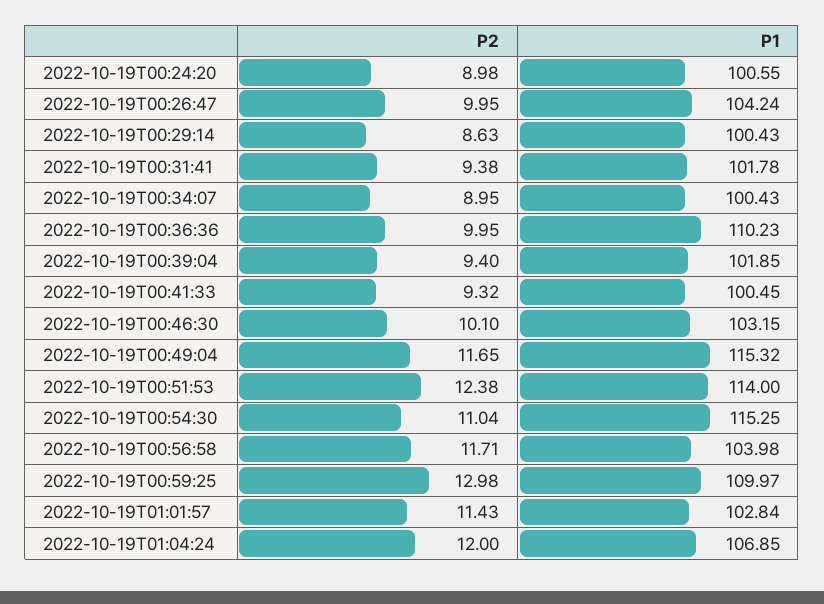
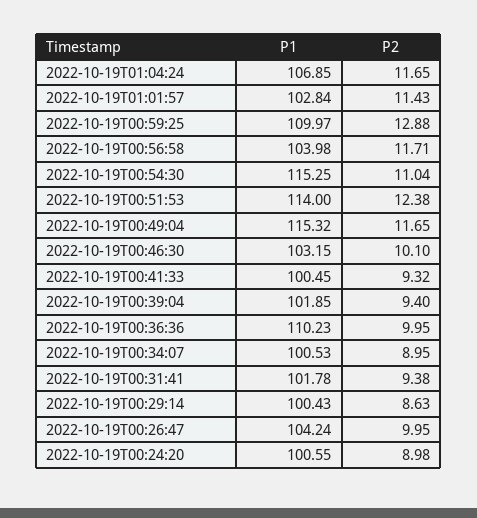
  {
    "P2": {
      "2022-10-19T00:24:20": 8.98,
      "2022-10-19T00:26:47": 9.95,
      "2022-10-19T00:29:14": 8.63,
      "2022-10-19T00:31:41": 9.38,
      "2022-10-19T00:34:07": 8.95,
      "2022-10-19T00:36:36": 9.95,
      "2022-10-19T00:39:04": 9.4,
      "2022-10-19T00:41:33": 9.32,
      "2022-10-19T00:46:30": 10.1,
      "2022-10-19T00:49:04": 11.65,
      "2022-10-19T00:51:53": 12.38,
      "2022-10-19T00:54:30": 11.04,
      "2022-10-19T00:56:58": 11.71,
-     "2022-10-19T00:59:25": 12.98,
+     "2022-10-19T00:59:25": 12.88,
      "2022-10-19T01:01:57": 11.43,
-     "2022-10-19T01:04:24": 12
+     "2022-10-19T01:04:24": 11.65
    },
    "P1": {
      "2022-10-19T00:24:20": 100.55,
      "2022-10-19T00:26:47": 104.24,
      "2022-10-19T00:29:14": 100.43,
      "2022-10-19T00:31:41": 101.78,
-     "2022-10-19T00:34:07": 100.43,
+     "2022-10-19T00:34:07": 100.53,
      "2022-10-19T00:36:36": 110.23,
      "2022-10-19T00:39:04": 101.85,
      "2022-10-19T00:41:33": 100.45,
      "2022-10-19T00:46:30": 103.15,
      "2022-10-19T00:49:04": 115.32,
      "2022-10-19T00:51:53": 114,
      "2022-10-19T00:54:30": 115.25,
      "2022-10-19T00:56:58": 103.98,
      "2022-10-19T00:59:25": 109.97,
      "2022-10-19T01:01:57": 102.84,
      "2022-10-19T01:04:24": 106.85
    }
  }

